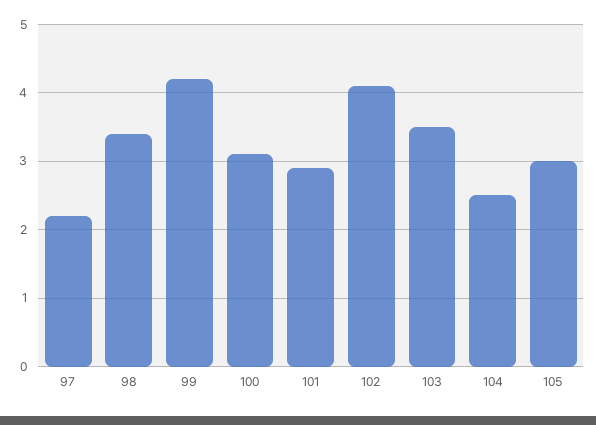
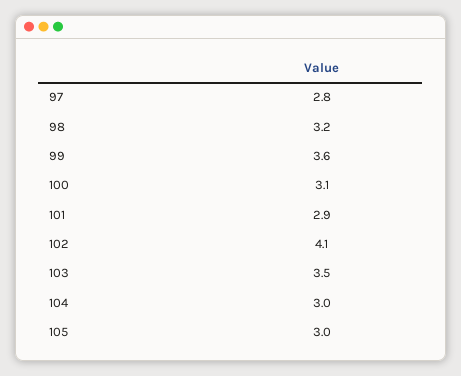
  {
-   "97": 2.2,
+   "97": 2.8,
-   "98": 3.4,
+   "98": 3.2,
-   "99": 4.2,
+   "99": 3.6,
    "100": 3.1,
    "101": 2.9,
    "102": 4.1,
    "103": 3.5,
-   "104": 2.5,
+   "104": 3,
    "105": 3
  }

